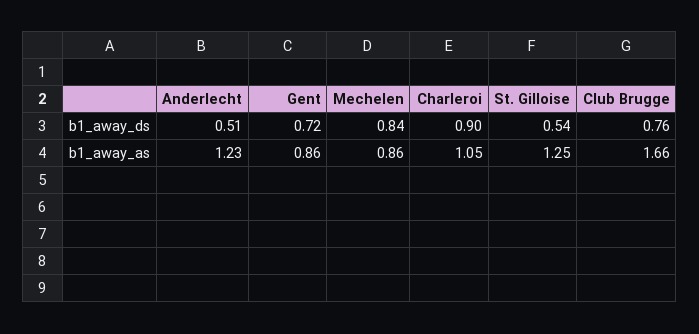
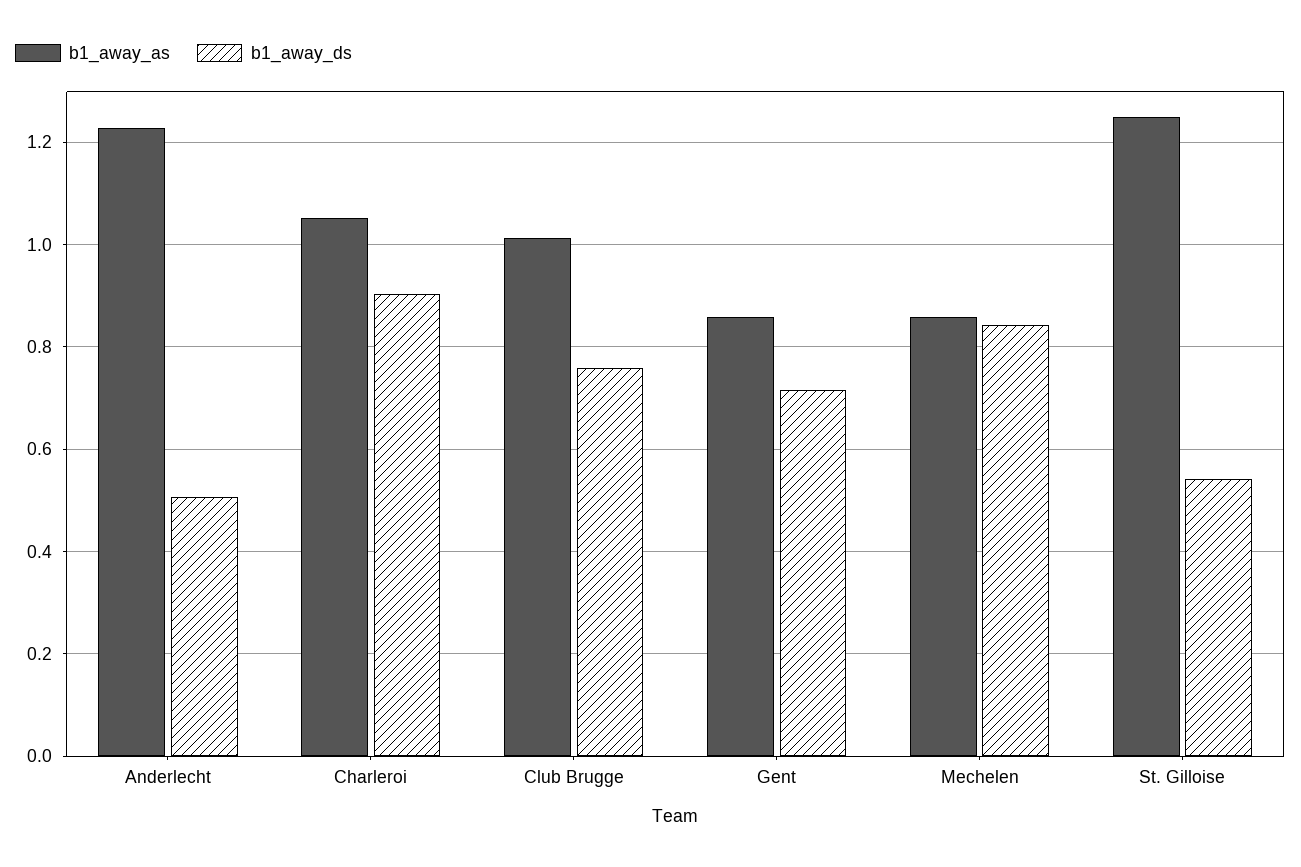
  {
    "b1_away_ds": {
      "Anderlecht": 0.51,
      "Gent": 0.72,
      "Mechelen": 0.84,
      "Charleroi": 0.9,
      "St. Gilloise": 0.54,
      "Club Brugge": 0.76
    },
    "b1_away_as": {
      "Anderlecht": 1.23,
      "Gent": 0.86,
      "Mechelen": 0.86,
      "Charleroi": 1.05,
      "St. Gilloise": 1.25,
-     "Club Brugge": 1.66
+     "Club Brugge": 1.02
    }
  }

